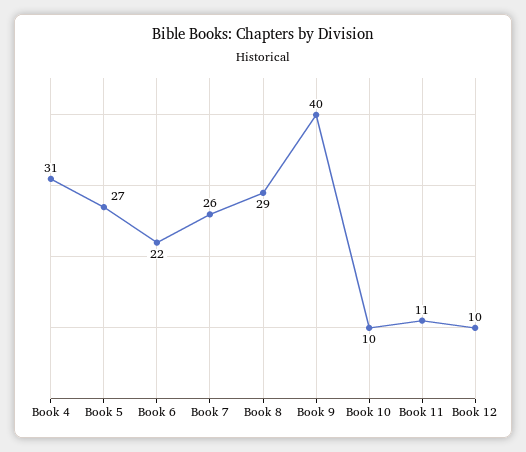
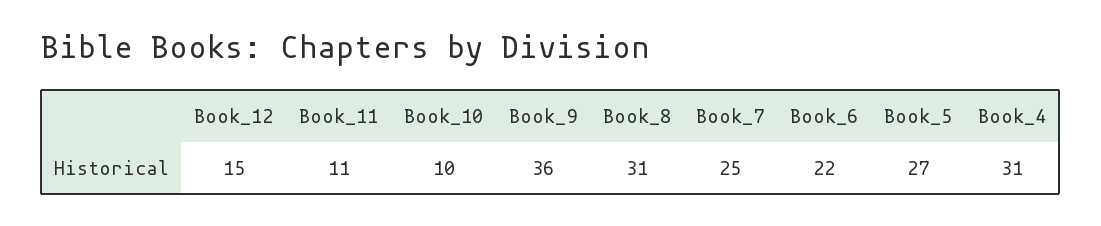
  {
    "Book 4": 31,
    "Book 5": 27,
    "Book 6": 22,
-   "Book 7": 26,
+   "Book 7": 25,
-   "Book 8": 29,
+   "Book 8": 31,
-   "Book 9": 40,
+   "Book 9": 36,
    "Book 10": 10,
    "Book 11": 11,
-   "Book 12": 10
+   "Book 12": 15
  }

